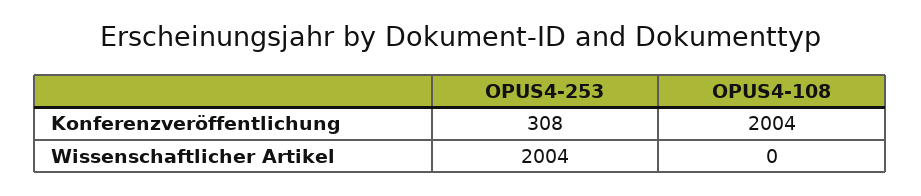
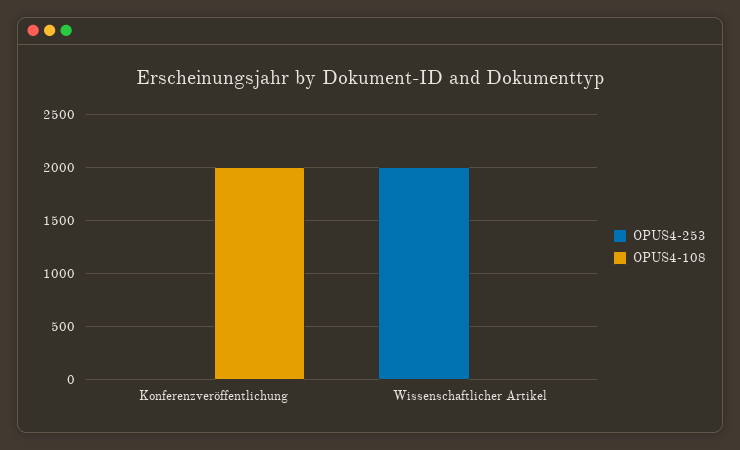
  {
    "OPUS4-253": {
-     "Konferenzveröffentlichung": 308,
+     "Konferenzveröffentlichung": 0,
      "Wissenschaftlicher Artikel": 2004
    },
    "OPUS4-108": {
      "Konferenzveröffentlichung": 2004,
      "Wissenschaftlicher Artikel": 0
    }
  }

